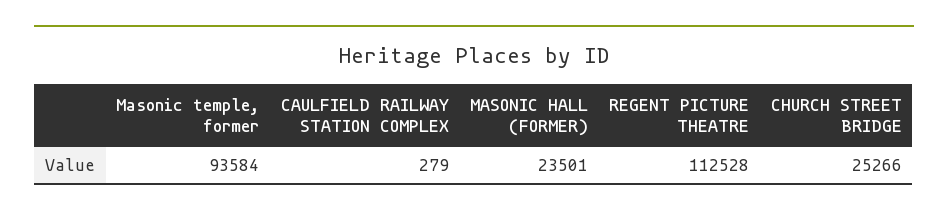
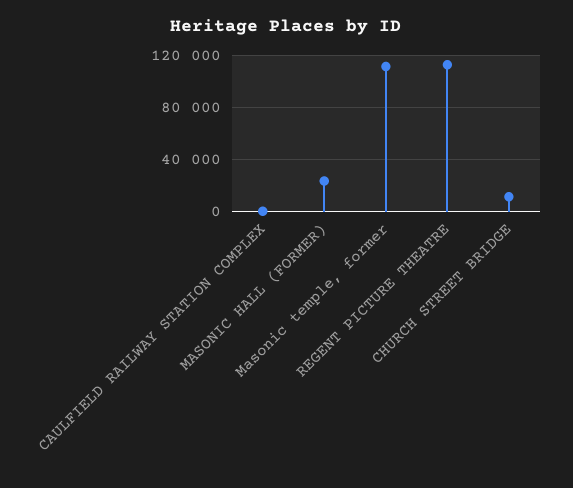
  {
-   "Masonic temple, former": 93584,
+   "Masonic temple, former": 110000,
    "CAULFIELD RAILWAY STATION COMPLEX": 279,
    "MASONIC HALL (FORMER)": 23501,
    "REGENT PICTURE THEATRE": 112528,
-   "CHURCH STREET BRIDGE": 25266
+   "CHURCH STREET BRIDGE": 10000
  }

